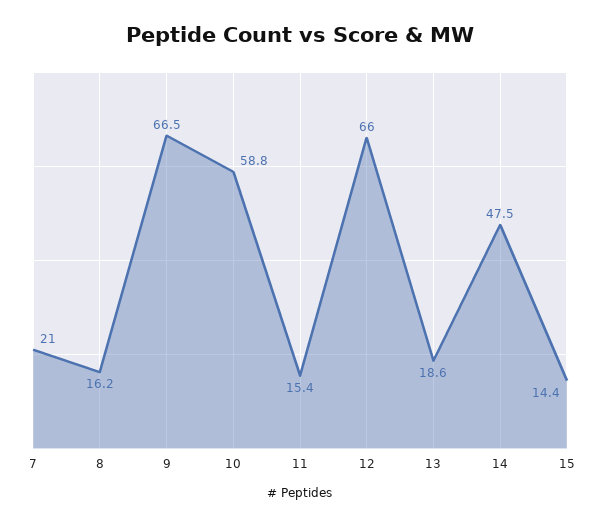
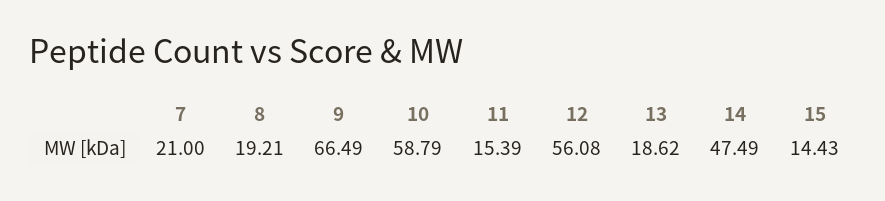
  {
    "7": 21,
-   "8": 16.2,
+   "8": 19.21,
    "9": 66.49,
    "10": 58.79,
    "11": 15.39,
-   "12": 66,
+   "12": 56.08,
    "13": 18.62,
    "14": 47.49,
    "15": 14.43
  }

